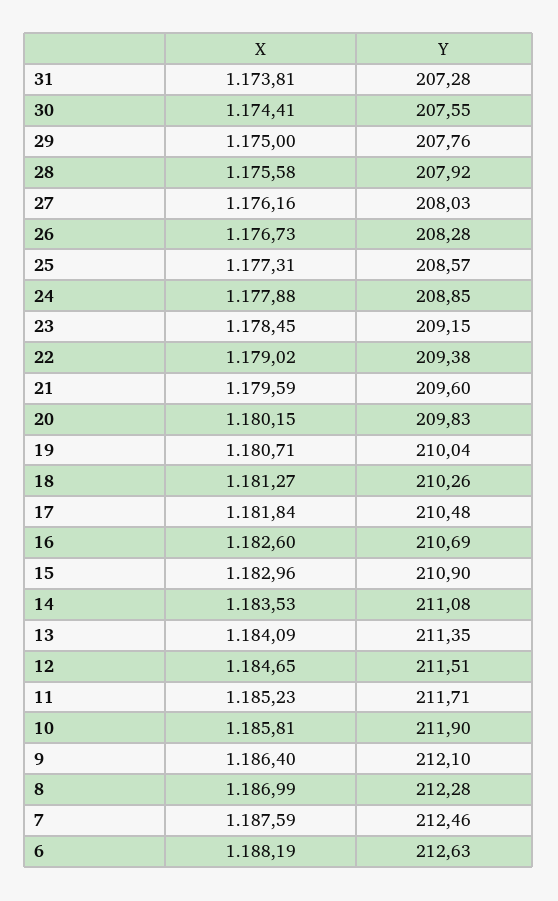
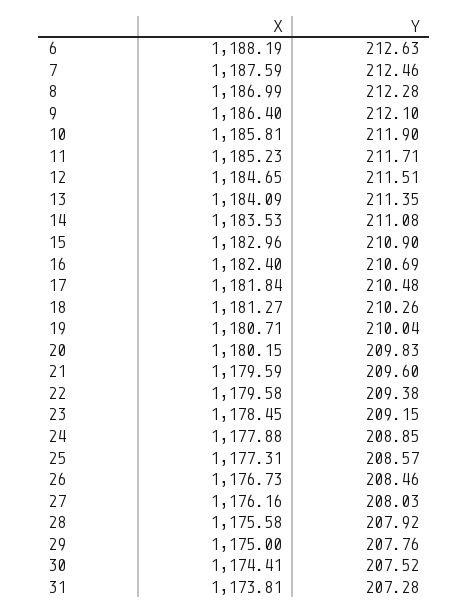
  {
    "X": {
      "31": 1173.81,
      "30": 1174.41,
      "29": 1175,
      "28": 1175.58,
      "27": 1176.16,
      "26": 1176.73,
      "25": 1177.31,
      "24": 1177.88,
      "23": 1178.45,
-     "22": 1179.02,
+     "22": 1179.58,
      "21": 1179.59,
      "20": 1180.15,
      "19": 1180.71,
      "18": 1181.27,
      "17": 1181.84,
-     "16": 1182.6,
+     "16": 1182.4,
      "15": 1182.96,
      "14": 1183.53,
      "13": 1184.09,
      "12": 1184.65,
      "11": 1185.23,
      "10": 1185.81,
      "9": 1186.4,
      "8": 1186.99,
      "7": 1187.59,
      "6": 1188.19
    },
    "Y": {
      "31": 207.28,
-     "30": 207.55,
+     "30": 207.52,
      "29": 207.76,
      "28": 207.92,
      "27": 208.03,
-     "26": 208.28,
+     "26": 208.46,
      "25": 208.57,
      "24": 208.85,
      "23": 209.15,
      "22": 209.38,
      "21": 209.6,
      "20": 209.83,
      "19": 210.04,
      "18": 210.26,
      "17": 210.48,
      "16": 210.69,
      "15": 210.9,
      "14": 211.08,
      "13": 211.35,
      "12": 211.51,
      "11": 211.71,
      "10": 211.9,
      "9": 212.1,
      "8": 212.28,
      "7": 212.46,
      "6": 212.63
    }
  }

